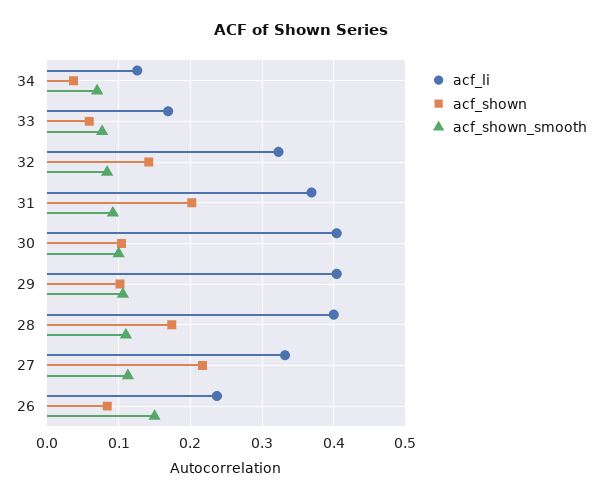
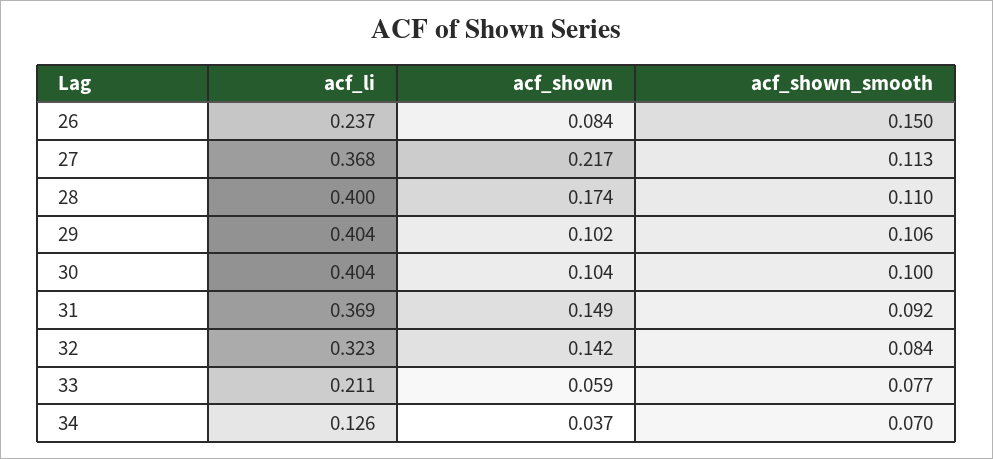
  {
    "acf_li": {
      "34": 0.126,
-     "33": 0.17,
+     "33": 0.211,
      "32": 0.323,
      "31": 0.369,
      "30": 0.404,
      "29": 0.404,
      "28": 0.4,
-     "27": 0.33,
+     "27": 0.368,
      "26": 0.237
    },
    "acf_shown": {
      "34": 0.037,
      "33": 0.059,
      "32": 0.142,
-     "31": 0.2,
+     "31": 0.149,
      "30": 0.104,
      "29": 0.102,
      "28": 0.174,
      "27": 0.217,
      "26": 0.084
    },
    "acf_shown_smooth": {
      "34": 0.07,
      "33": 0.077,
      "32": 0.084,
      "31": 0.092,
      "30": 0.1,
      "29": 0.106,
      "28": 0.11,
      "27": 0.113,
      "26": 0.15
    }
  }

